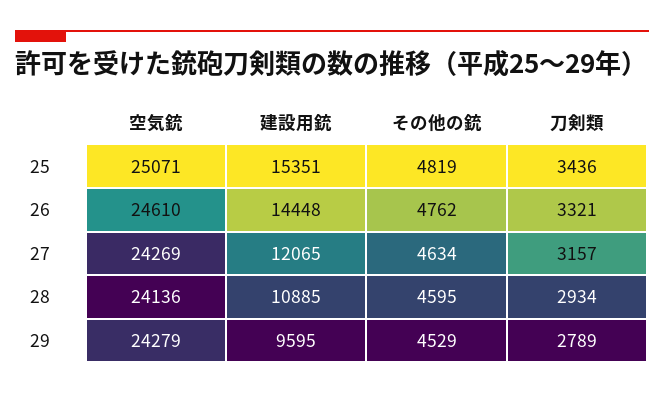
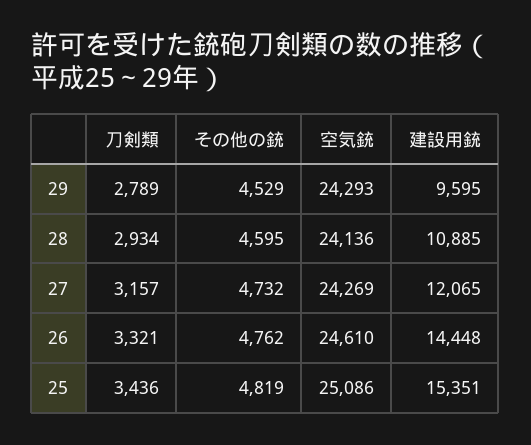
  {
    "空気銃": {
-     "25": 25071,
+     "25": 25086,
      "26": 24610,
      "27": 24269,
      "28": 24136,
-     "29": 24279
+     "29": 24293
    },
    "建設用銃": {
      "25": 15351,
      "26": 14448,
      "27": 12065,
      "28": 10885,
      "29": 9595
    },
    "その他の銃": {
      "25": 4819,
      "26": 4762,
-     "27": 4634,
+     "27": 4732,
      "28": 4595,
      "29": 4529
    },
    "刀剣類": {
      "25": 3436,
      "26": 3321,
      "27": 3157,
      "28": 2934,
      "29": 2789
    }
  }

